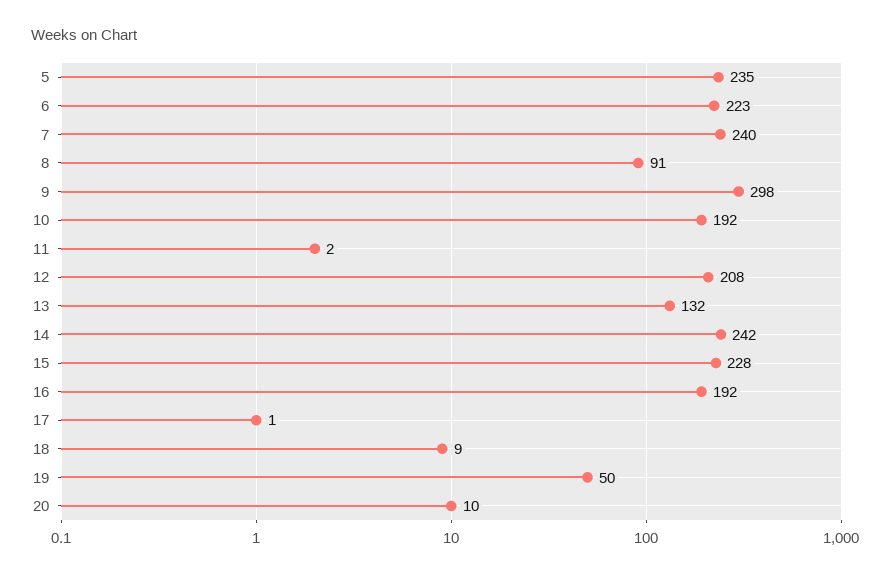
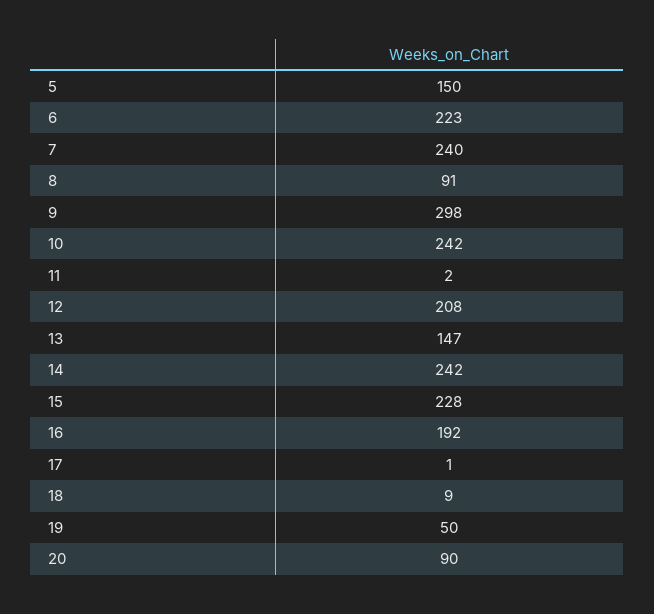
  {
-   "5": 235,
+   "5": 150,
    "6": 223,
    "7": 240,
    "8": 91,
    "9": 298,
-   "10": 192,
+   "10": 242,
    "11": 2,
    "12": 208,
-   "13": 132,
+   "13": 147,
    "14": 242,
    "15": 228,
    "16": 192,
    "17": 1,
    "18": 9,
    "19": 50,
-   "20": 10
+   "20": 90
  }

